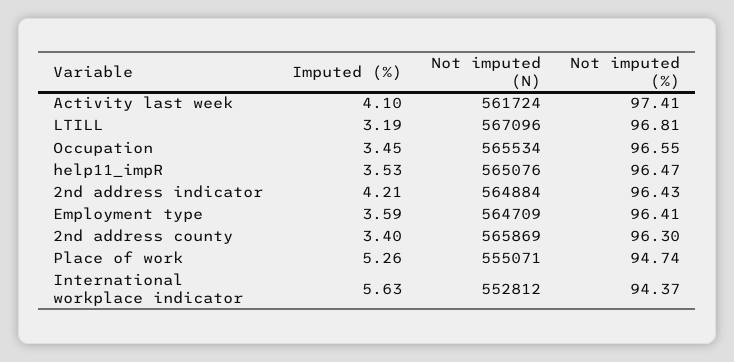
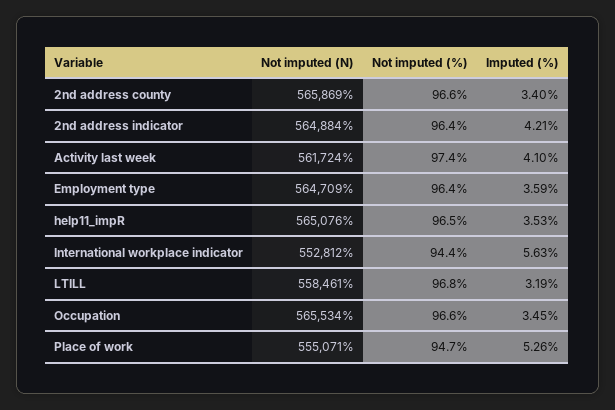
  {
    "Imputed (%)": {
      "Activity last week": 4.1,
      "LTILL": 3.19,
      "Occupation": 3.45,
      "help11_impR": 3.53,
      "2nd address indicator": 4.21,
      "Employment type": 3.59,
      "2nd address county": 3.4,
      "Place of work": 5.26,
      "International workplace indicator": 5.63
    },
    "Not imputed (N)": {
      "Activity last week": 561724,
-     "LTILL": 567096,
+     "LTILL": 558461,
      "Occupation": 565534,
      "help11_impR": 565076,
      "2nd address indicator": 564884,
      "Employment type": 564709,
      "2nd address county": 565869,
      "Place of work": 555071,
      "International workplace indicator": 552812
    },
    "Not imputed (%)": {
      "Activity last week": 97.41,
      "LTILL": 96.81,
      "Occupation": 96.55,
      "help11_impR": 96.47,
      "2nd address indicator": 96.43,
      "Employment type": 96.41,
-     "2nd address county": 96.3,
+     "2nd address county": 96.6,
      "Place of work": 94.74,
      "International workplace indicator": 94.37
    }
  }

